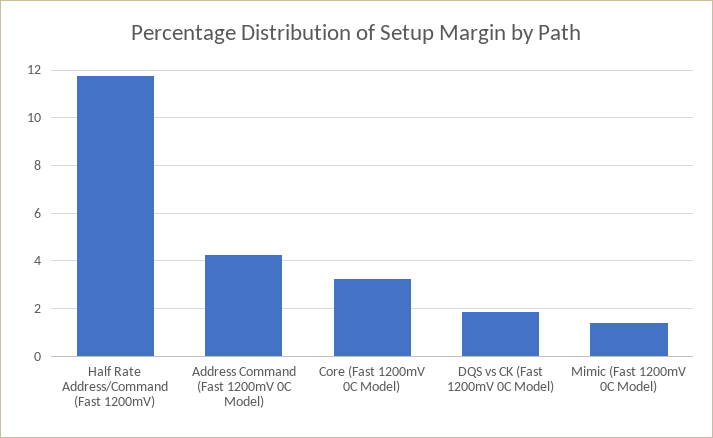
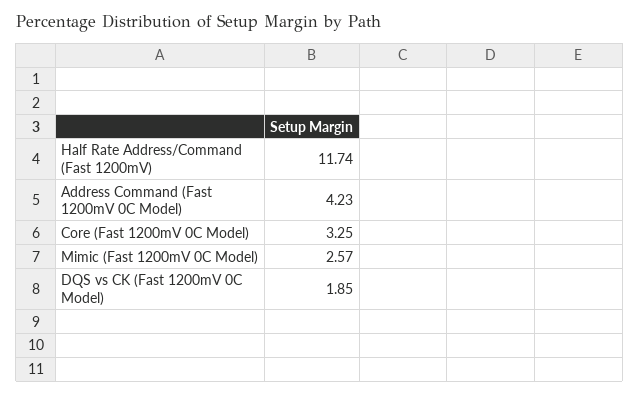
  {
    "Half Rate Address/Command (Fast 1200mV)": 11.74,
    "Address Command (Fast 1200mV 0C Model)": 4.23,
    "Core (Fast 1200mV 0C Model)": 3.25,
    "DQS vs CK (Fast 1200mV 0C Model)": 1.85,
-   "Mimic (Fast 1200mV 0C Model)": 1.5
+   "Mimic (Fast 1200mV 0C Model)": 2.57
  }

